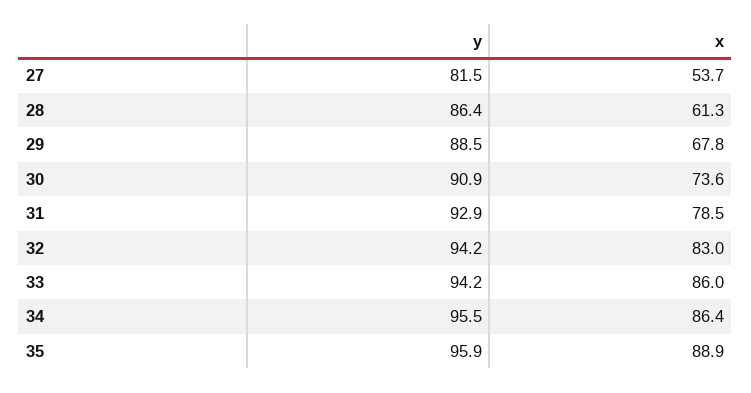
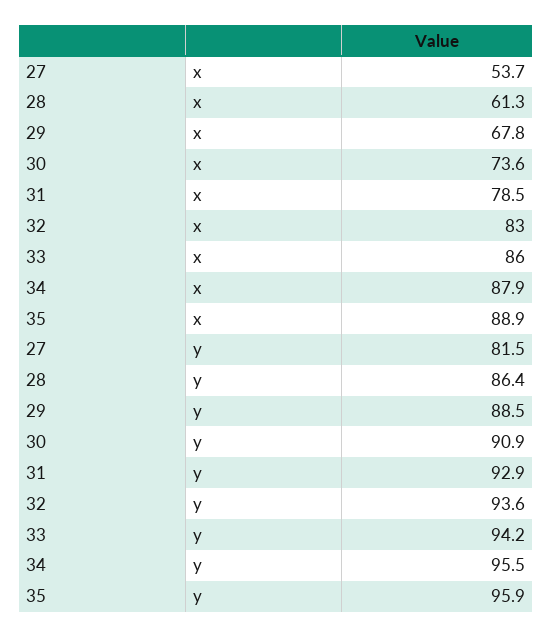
  {
    "y": {
      "27": 81.5,
      "28": 86.4,
      "29": 88.5,
      "30": 90.9,
      "31": 92.9,
-     "32": 94.2,
+     "32": 93.6,
      "33": 94.2,
      "34": 95.5,
      "35": 95.9
    },
    "x": {
      "27": 53.7,
      "28": 61.3,
      "29": 67.8,
      "30": 73.6,
      "31": 78.5,
      "32": 83,
      "33": 86,
-     "34": 86.4,
+     "34": 87.9,
      "35": 88.9
    }
  }

